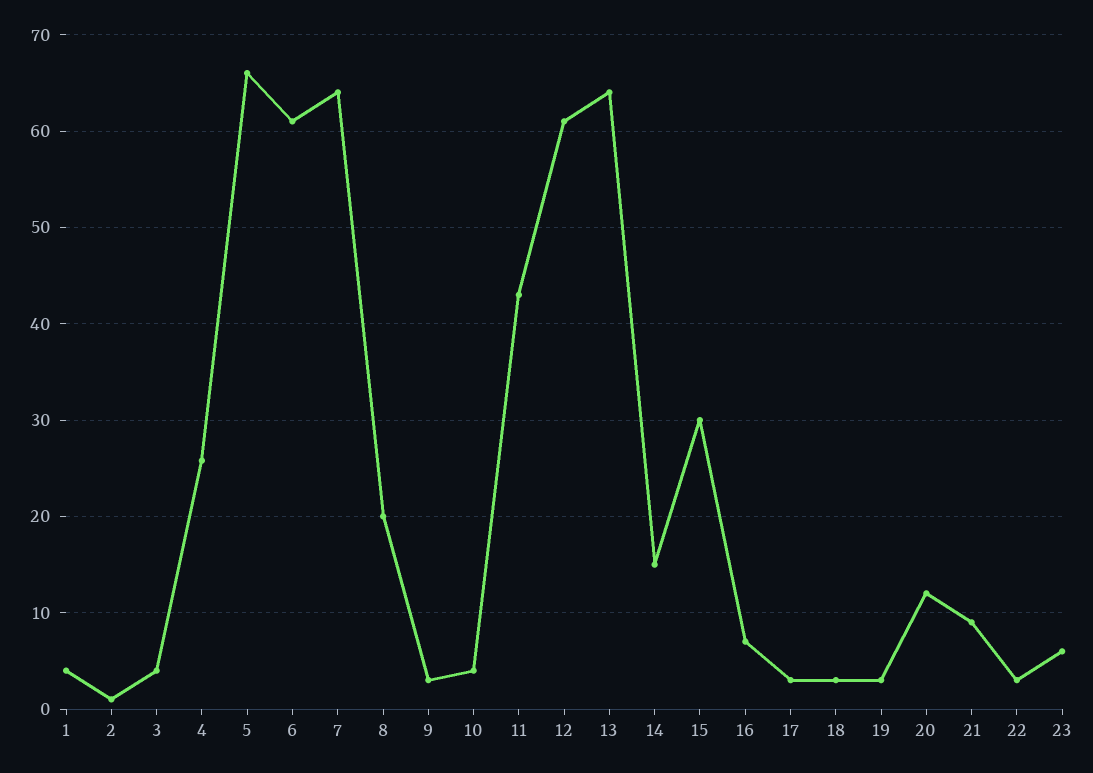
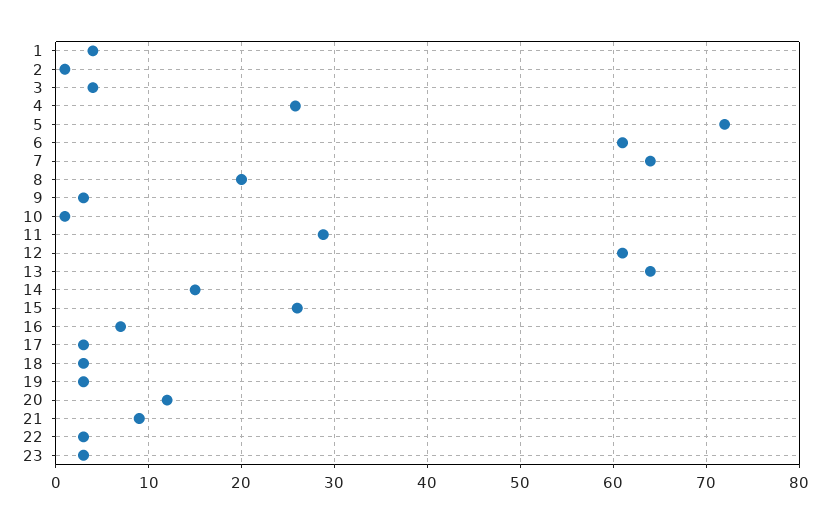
  {
    "1": 4,
    "2": 1,
    "3": 4,
    "4": 26,
-   "5": 66,
+   "5": 72,
    "6": 61,
    "7": 64,
    "8": 20,
    "9": 3,
-   "10": 4,
+   "10": 1,
-   "11": 43,
+   "11": 29,
    "12": 61,
    "13": 64,
    "14": 15,
-   "15": 30,
+   "15": 26,
    "16": 7,
    "17": 3,
    "18": 3,
    "19": 3,
    "20": 12,
    "21": 9,
    "22": 3,
-   "23": 6
+   "23": 3
  }

